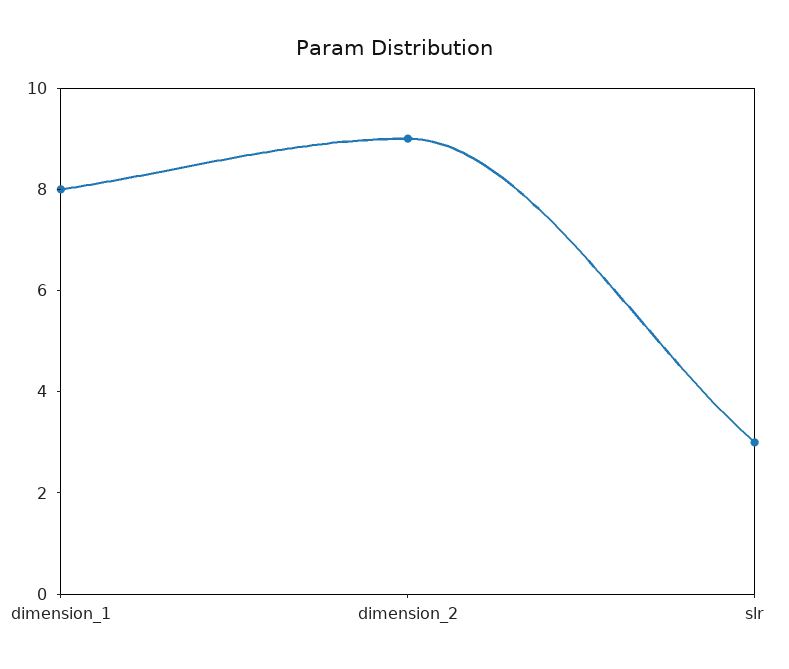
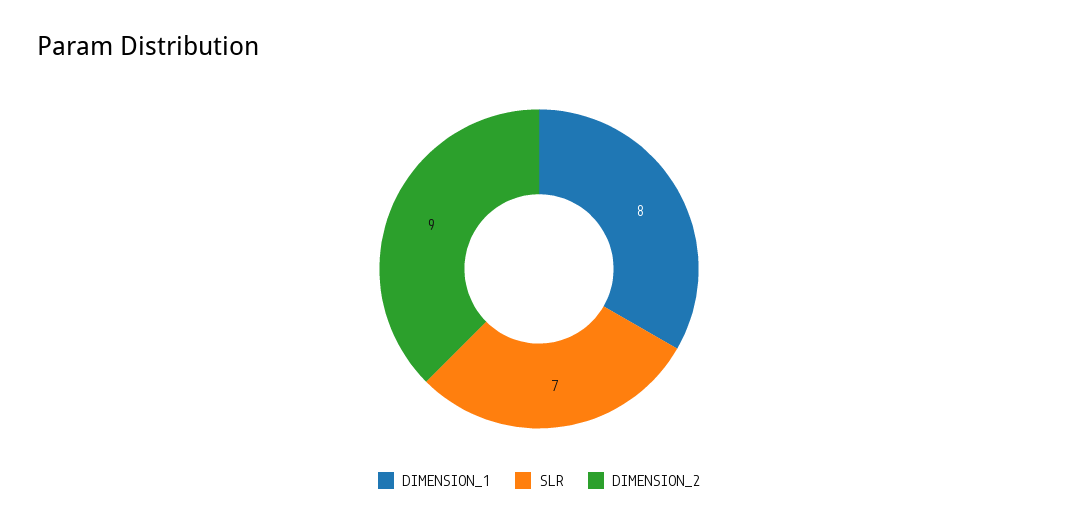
  {
    "dimension_1": 8,
    "dimension_2": 9,
-   "slr": 3
+   "slr": 7
  }

